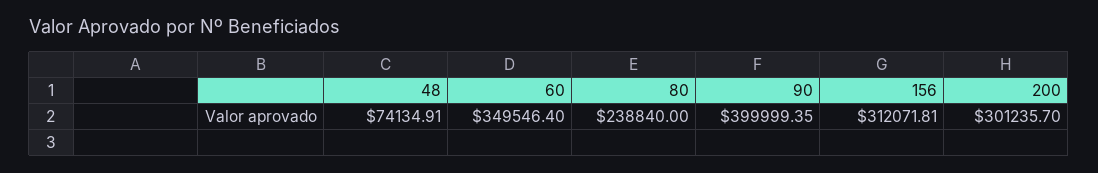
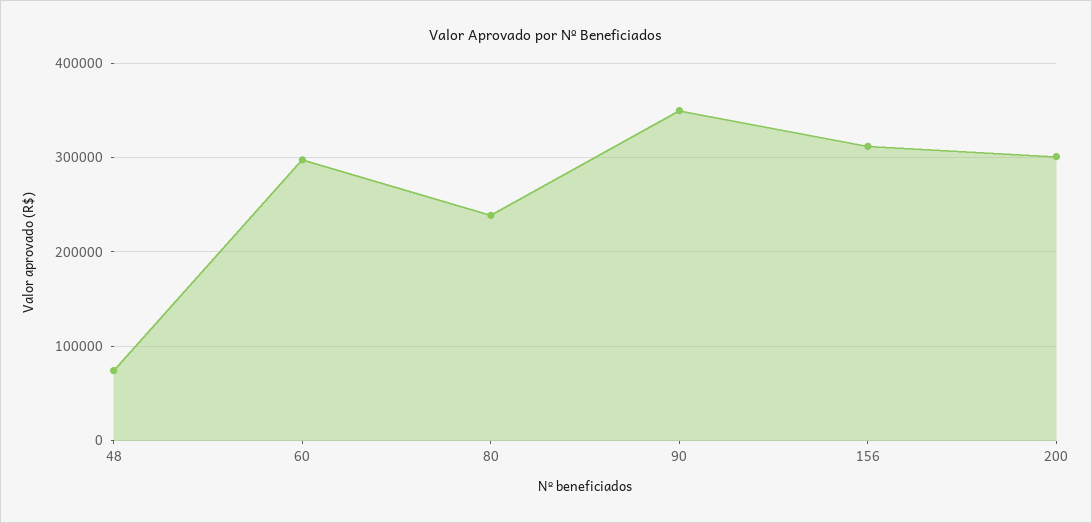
  {
    "48": 74134.91,
-   "60": 349546.4,
+   "60": 300000,
    "80": 238840,
-   "90": 399999.35,
+   "90": 350000,
    "156": 312071.81,
    "200": 301235.7
  }

